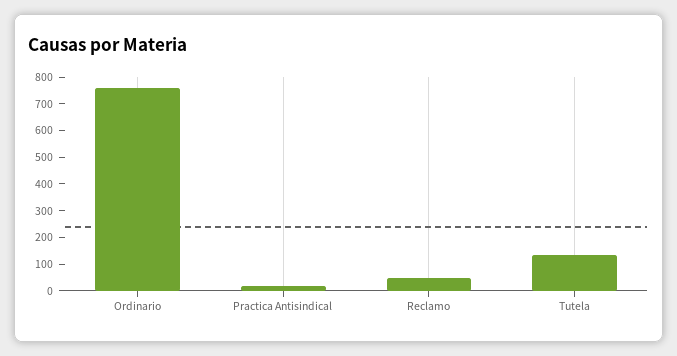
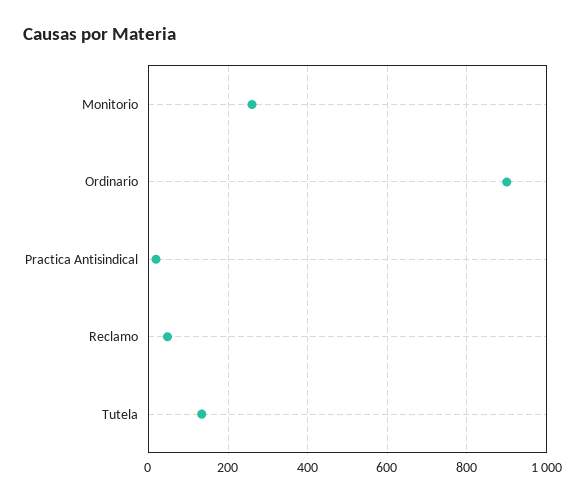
  {
-   "Ordinario": 750,
+   "Ordinario": 900,
    "Practica Antisindical": 20,
    "Reclamo": 40,
-   "Tutela": 140
+   "Tutela": 140,
+   "Monitorio": 260
  }

